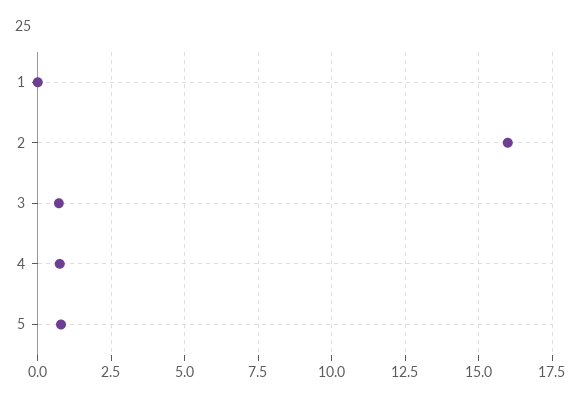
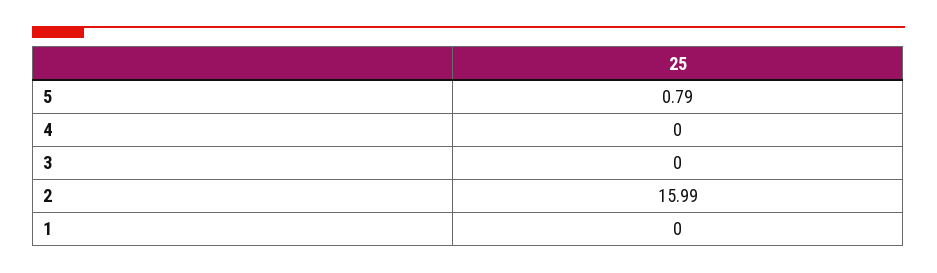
  {
    "1": 0,
    "2": 15.99,
-   "3": 0.75,
+   "3": 0,
-   "4": 0.75,
+   "4": 0,
    "5": 0.79
  }

